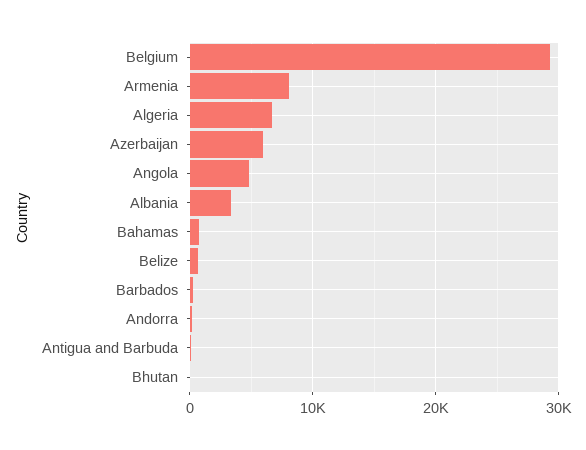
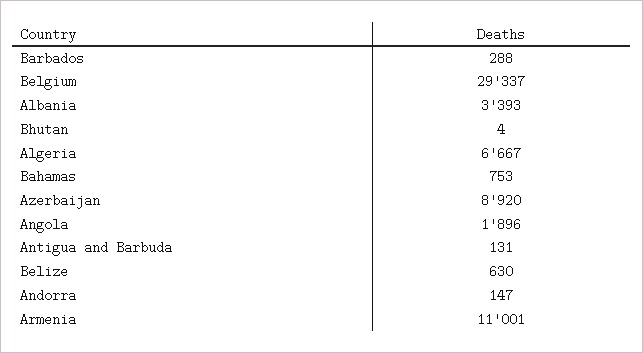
  {
    "Belgium": 29337,
-   "Armenia": 8000,
+   "Armenia": 11001,
    "Algeria": 6667,
-   "Azerbaijan": 6000,
+   "Azerbaijan": 8920,
-   "Angola": 5000,
+   "Angola": 1896,
    "Albania": 3393,
    "Bahamas": 753,
    "Belize": 630,
    "Barbados": 288,
    "Andorra": 147,
    "Antigua and Barbuda": 131,
    "Bhutan": 4
  }

